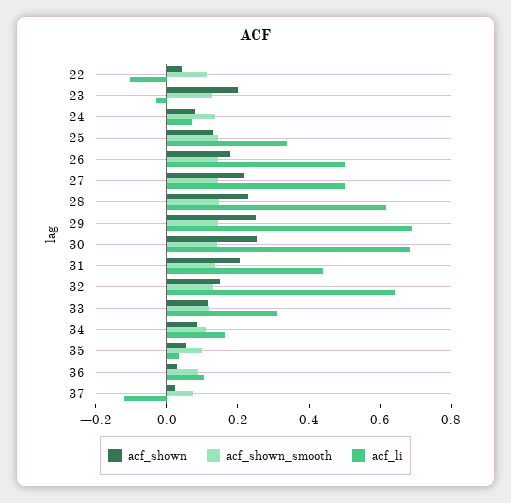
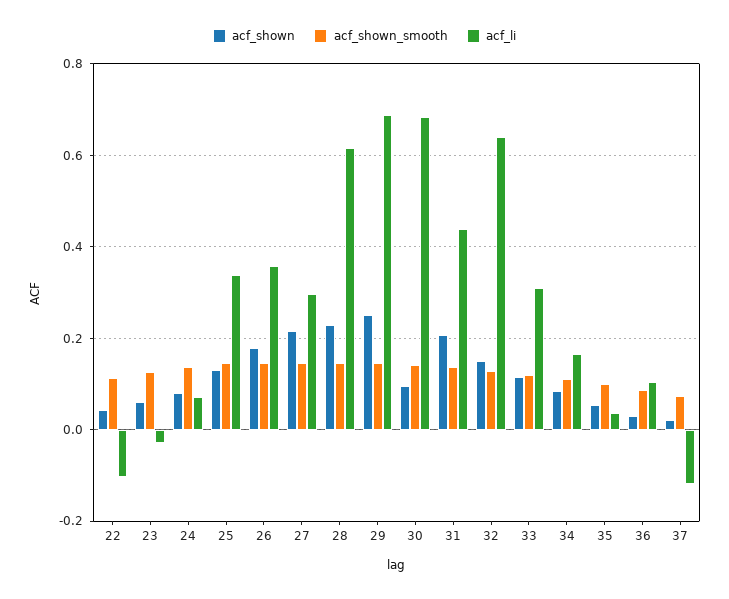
  {
    "acf_shown": {
      "22": 0.04,
-     "23": 0.2,
+     "23": 0.06,
      "24": 0.08,
      "25": 0.14,
      "26": 0.18,
      "27": 0.22,
      "28": 0.22,
      "29": 0.26,
-     "30": 0.25,
+     "30": 0.1,
      "31": 0.2,
      "32": 0.16,
      "33": 0.12,
      "34": 0.08,
      "35": 0.06,
      "36": 0.04,
      "37": 0.02
    },
    "acf_shown_smooth": {
      "22": 0.12,
      "23": 0.12,
      "24": 0.14,
      "25": 0.14,
      "26": 0.14,
      "27": 0.14,
      "28": 0.14,
      "29": 0.14,
      "30": 0.14,
      "31": 0.14,
      "32": 0.12,
      "33": 0.12,
      "34": 0.12,
      "35": 0.1,
      "36": 0.08,
      "37": 0.08
    },
    "acf_li": {
      "22": -0.1,
      "23": -0.04,
      "24": 0.08,
      "25": 0.34,
-     "26": 0.5,
+     "26": 0.36,
-     "27": 0.5,
+     "27": 0.3,
      "28": 0.62,
      "29": 0.68,
      "30": 0.68,
      "31": 0.44,
      "32": 0.64,
      "33": 0.32,
      "34": 0.16,
      "35": 0.04,
      "36": 0.1,
      "37": -0.12
    }
  }

